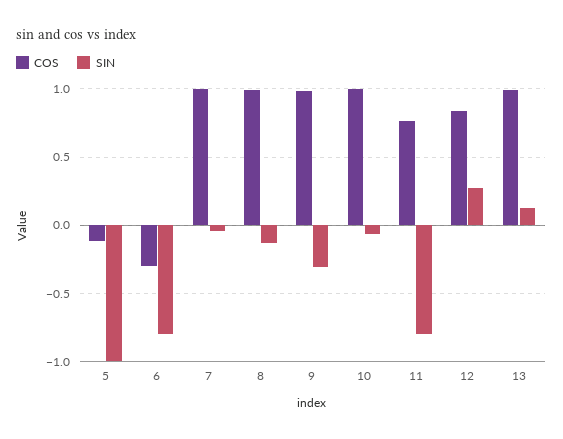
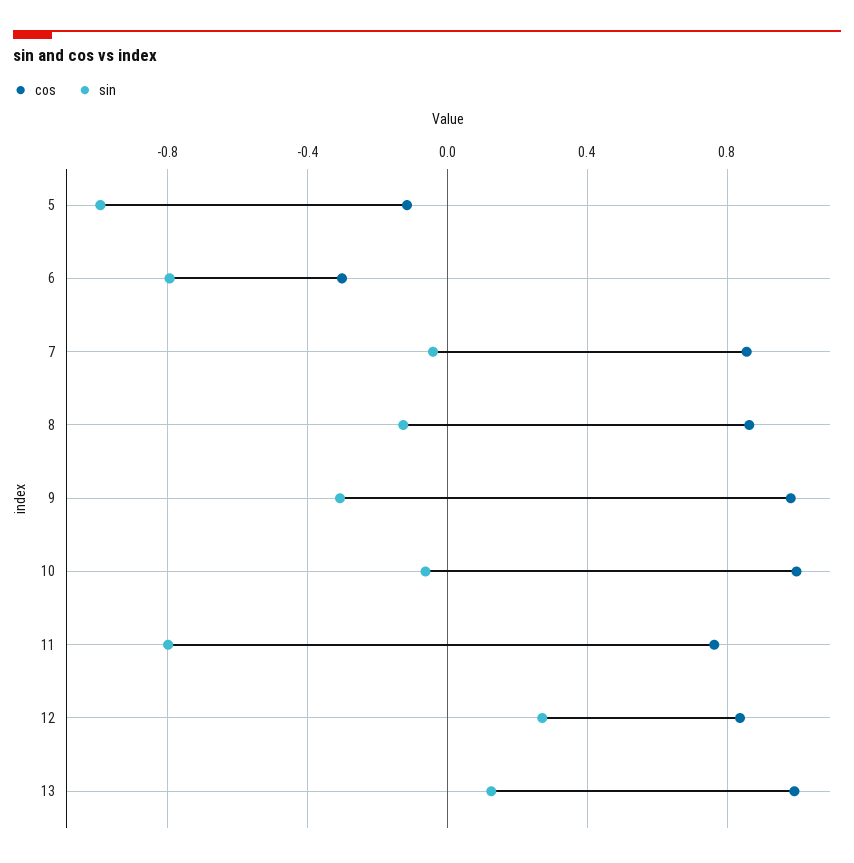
  {
    "COS": {
      "5": -0.1,
      "6": -0.3,
-     "7": 1,
+     "7": 0.85,
-     "8": 1,
+     "8": 0.85,
      "9": 1,
      "10": 1,
      "11": 0.75,
      "12": 0.85,
      "13": 1
    },
    "SIN": {
      "5": -1,
      "6": -0.8,
      "7": -0.05,
      "8": -0.15,
      "9": -0.3,
      "10": -0.05,
      "11": -0.8,
      "12": 0.25,
      "13": 0.1
    }
  }

